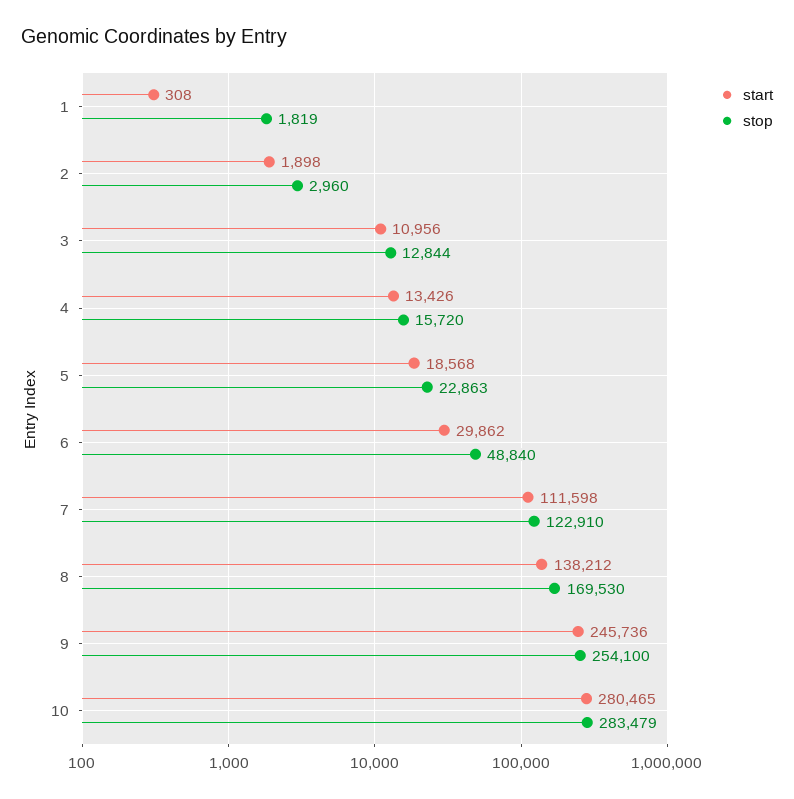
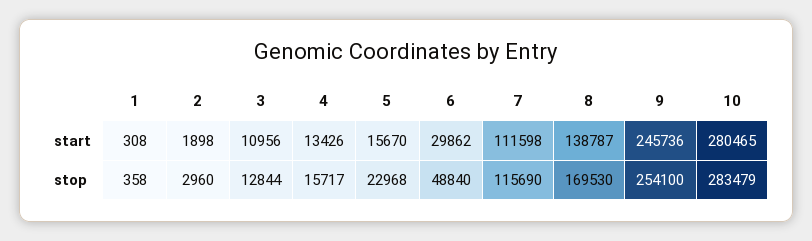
  {
    "start": {
      "1": 308,
      "2": 1898,
      "3": 10956,
      "4": 13426,
-     "5": 18568,
+     "5": 15670,
      "6": 29862,
      "7": 111598,
-     "8": 138212,
+     "8": 138787,
      "9": 245736,
      "10": 280465
    },
    "stop": {
-     "1": 1819,
+     "1": 358,
      "2": 2960,
      "3": 12844,
-     "4": 15720,
+     "4": 15717,
-     "5": 22863,
+     "5": 22968,
      "6": 48840,
-     "7": 122910,
+     "7": 115690,
      "8": 169530,
      "9": 254100,
      "10": 283479
    }
  }

